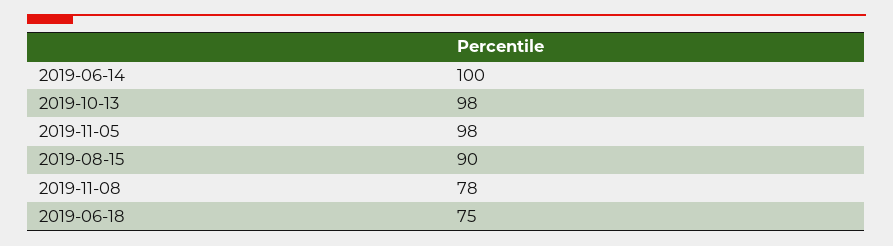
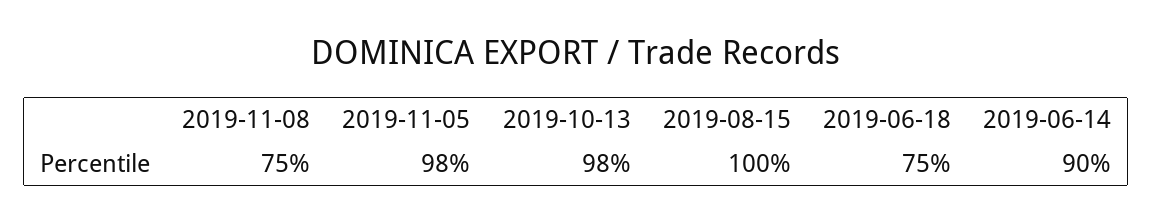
  {
-   "2019-06-14": 100,
+   "2019-06-14": 90,
    "2019-10-13": 98,
    "2019-11-05": 98,
-   "2019-08-15": 90,
+   "2019-08-15": 100,
-   "2019-11-08": 78,
+   "2019-11-08": 75,
    "2019-06-18": 75
  }

